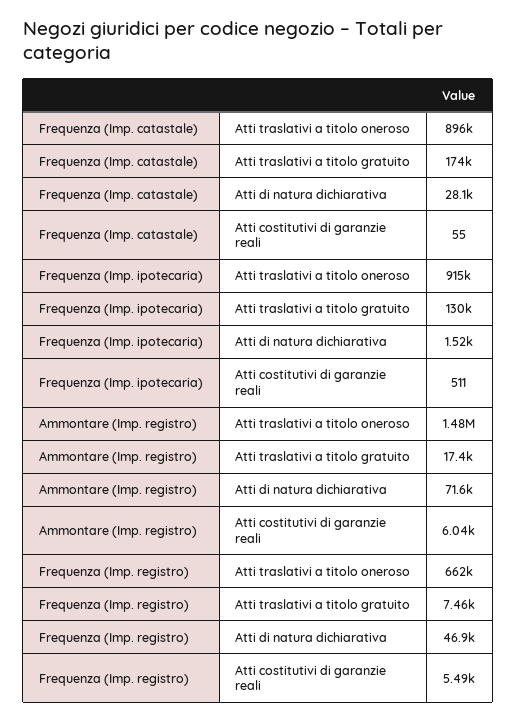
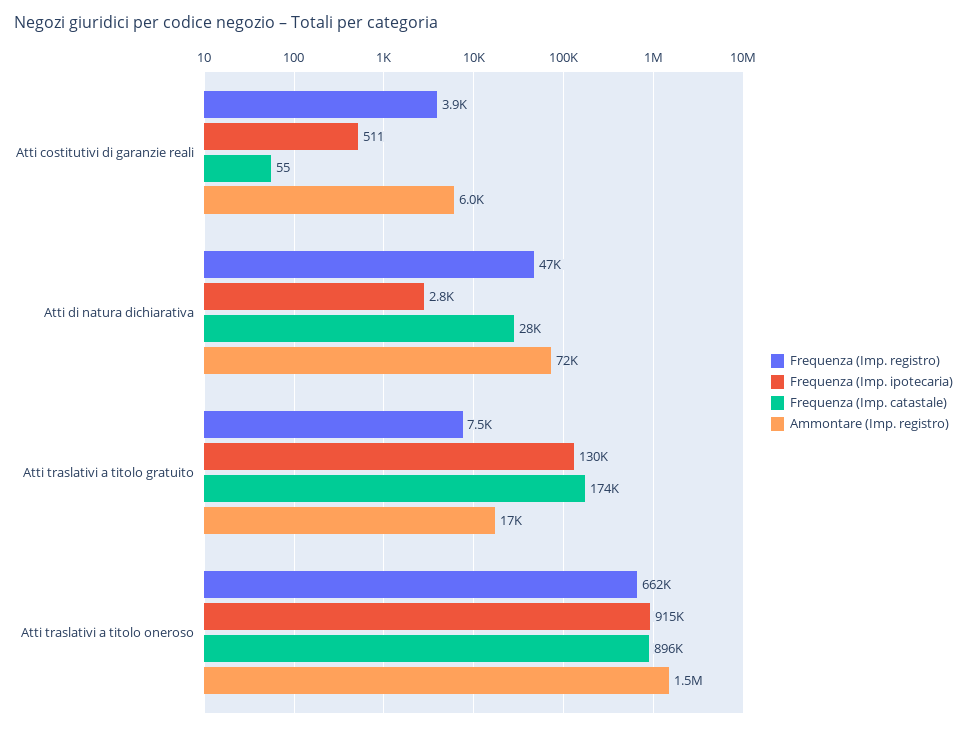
  {
    "Frequenza (Imp. catastale)": {
      "Atti traslativi a titolo oneroso": 896000,
      "Atti traslativi a titolo gratuito": 174000,
      "Atti di natura dichiarativa": 28100,
      "Atti costitutivi di garanzie reali": 55
    },
    "Frequenza (Imp. ipotecaria)": {
      "Atti traslativi a titolo oneroso": 915000,
      "Atti traslativi a titolo gratuito": 130000,
-     "Atti di natura dichiarativa": 1520,
+     "Atti di natura dichiarativa": 2800,
      "Atti costitutivi di garanzie reali": 511
    },
    "Ammontare (Imp. registro)": {
      "Atti traslativi a titolo oneroso": 1480000,
      "Atti traslativi a titolo gratuito": 17400,
      "Atti di natura dichiarativa": 71600,
      "Atti costitutivi di garanzie reali": 6040
    },
    "Frequenza (Imp. registro)": {
      "Atti traslativi a titolo oneroso": 662000,
      "Atti traslativi a titolo gratuito": 7460,
      "Atti di natura dichiarativa": 46900,
-     "Atti costitutivi di garanzie reali": 5490
+     "Atti costitutivi di garanzie reali": 3900
    }
  }

